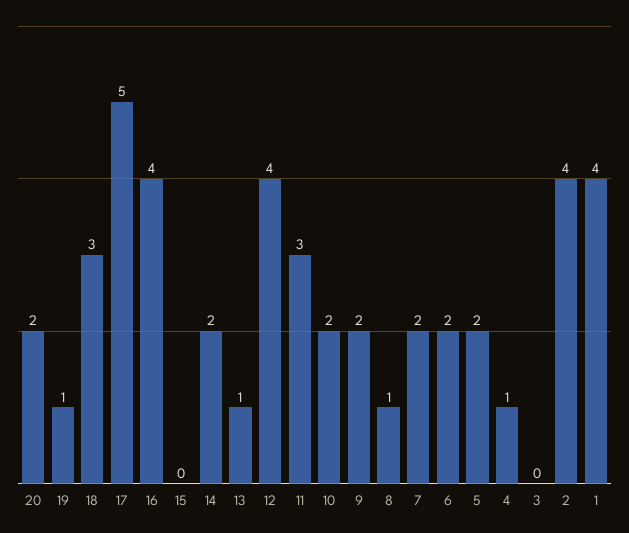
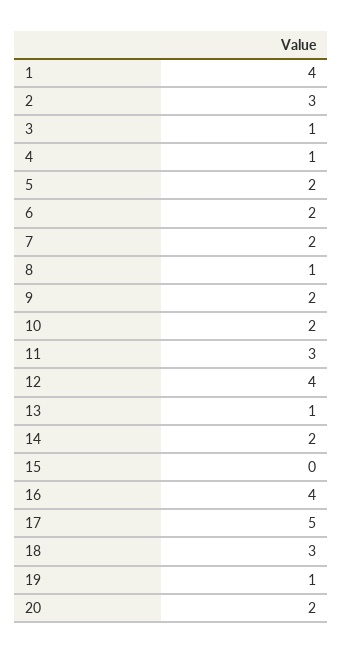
  {
    "20": 2,
    "19": 1,
    "18": 3,
    "17": 5,
    "16": 4,
    "15": 0,
    "14": 2,
    "13": 1,
    "12": 4,
    "11": 3,
    "10": 2,
    "9": 2,
    "8": 1,
    "7": 2,
    "6": 2,
    "5": 2,
    "4": 1,
-   "3": 0,
+   "3": 1,
-   "2": 4,
+   "2": 3,
    "1": 4
  }

